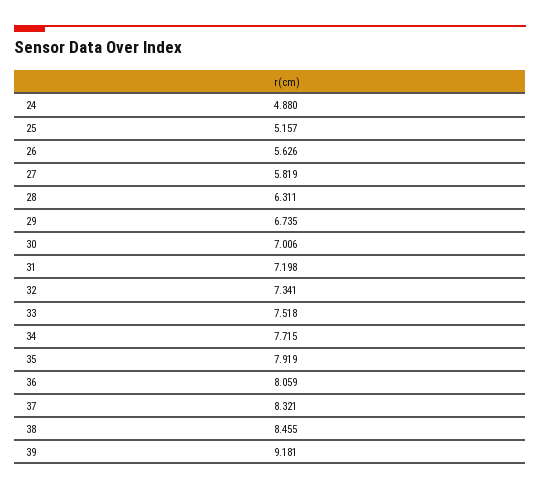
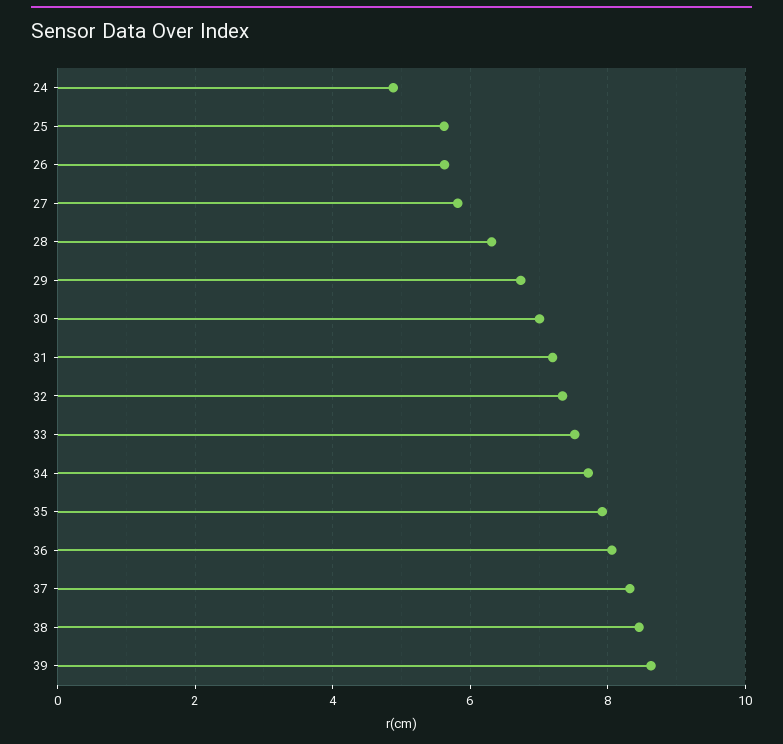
  {
    "24": 4.88,
-   "25": 5.157,
+   "25": 5.6,
    "26": 5.626,
    "27": 5.819,
    "28": 6.311,
    "29": 6.735,
    "30": 7.006,
    "31": 7.198,
    "32": 7.341,
    "33": 7.518,
    "34": 7.715,
    "35": 7.919,
    "36": 8.059,
    "37": 8.321,
    "38": 8.455,
-   "39": 9.181
+   "39": 8.6
  }

